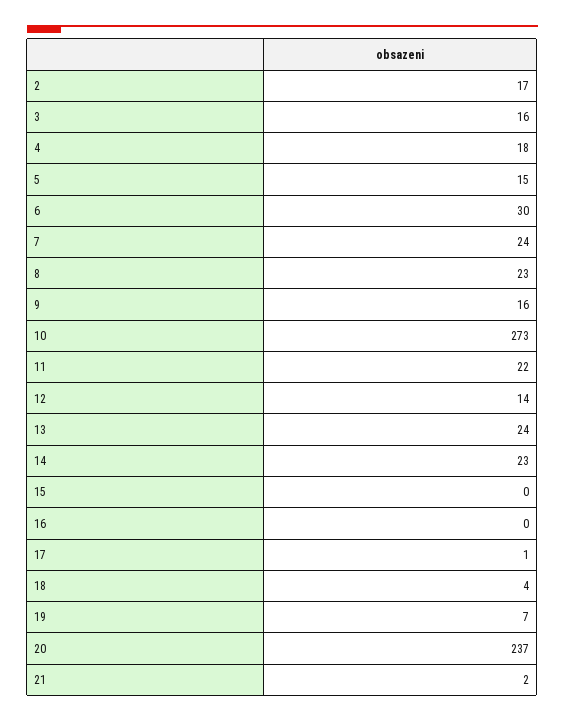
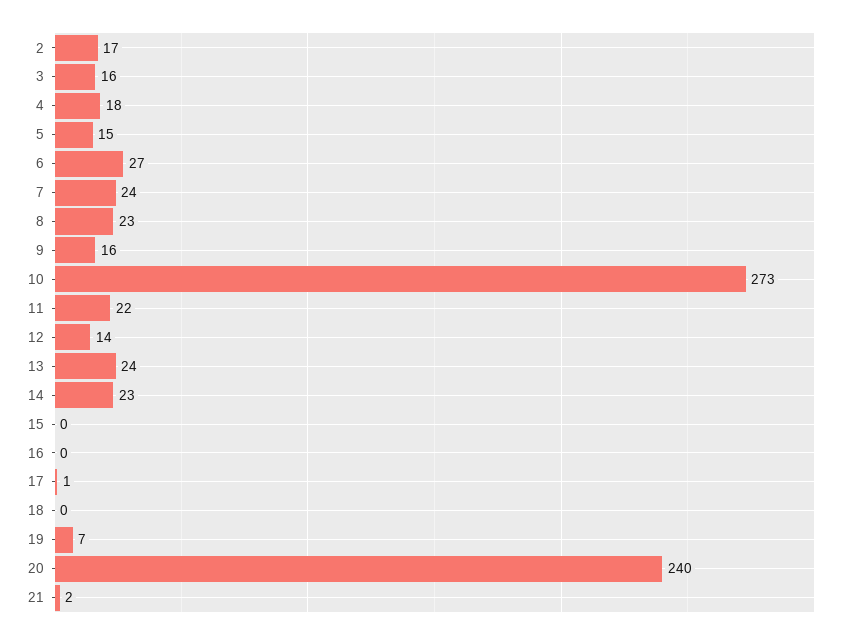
  {
    "2": 17,
    "3": 16,
    "4": 18,
    "5": 15,
-   "6": 30,
+   "6": 27,
    "7": 24,
    "8": 23,
    "9": 16,
    "10": 273,
    "11": 22,
    "12": 14,
    "13": 24,
    "14": 23,
    "15": 0,
    "16": 0,
    "17": 1,
-   "18": 4,
+   "18": 0,
    "19": 7,
-   "20": 237,
+   "20": 240,
    "21": 2
  }

